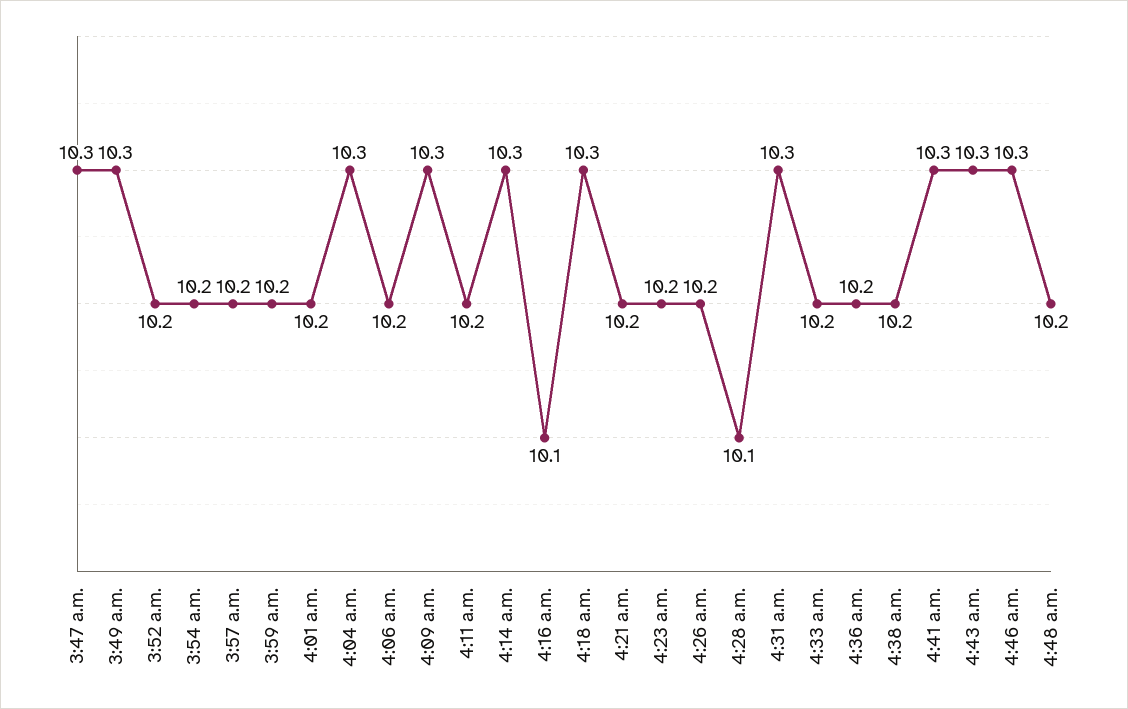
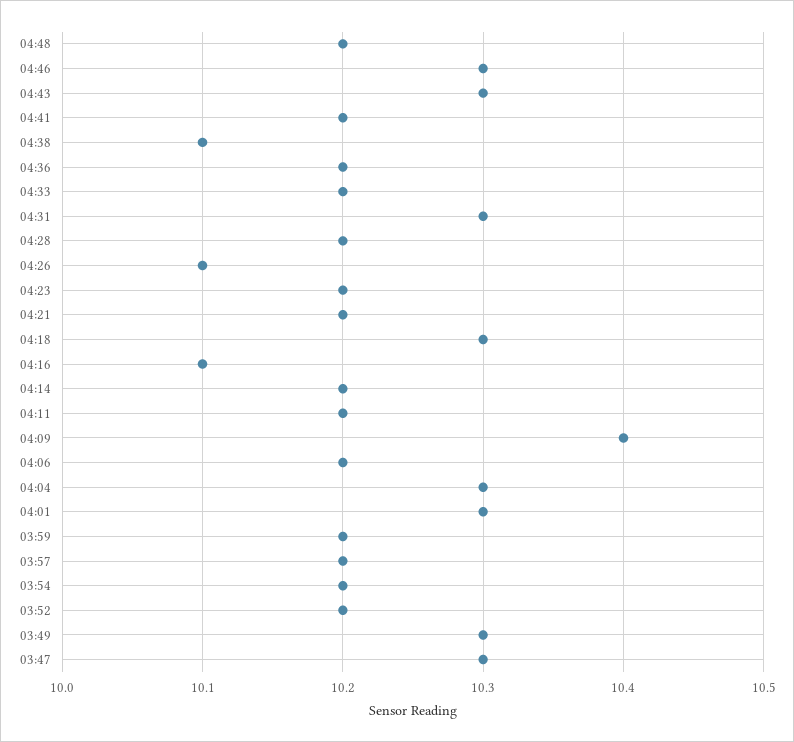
  {
    "3:47 a.m.": 10.3,
    "3:49 a.m.": 10.3,
    "3:52 a.m.": 10.2,
    "3:54 a.m.": 10.2,
    "3:57 a.m.": 10.2,
    "3:59 a.m.": 10.2,
-   "4:01 a.m.": 10.2,
+   "4:01 a.m.": 10.3,
    "4:04 a.m.": 10.3,
    "4:06 a.m.": 10.2,
-   "4:09 a.m.": 10.3,
+   "4:09 a.m.": 10.4,
    "4:11 a.m.": 10.2,
-   "4:14 a.m.": 10.3,
+   "4:14 a.m.": 10.2,
    "4:16 a.m.": 10.1,
    "4:18 a.m.": 10.3,
    "4:21 a.m.": 10.2,
    "4:23 a.m.": 10.2,
-   "4:26 a.m.": 10.2,
+   "4:26 a.m.": 10.1,
-   "4:28 a.m.": 10.1,
+   "4:28 a.m.": 10.2,
    "4:31 a.m.": 10.3,
    "4:33 a.m.": 10.2,
    "4:36 a.m.": 10.2,
-   "4:38 a.m.": 10.2,
+   "4:38 a.m.": 10.1,
-   "4:41 a.m.": 10.3,
+   "4:41 a.m.": 10.2,
    "4:43 a.m.": 10.3,
    "4:46 a.m.": 10.3,
    "4:48 a.m.": 10.2
  }

